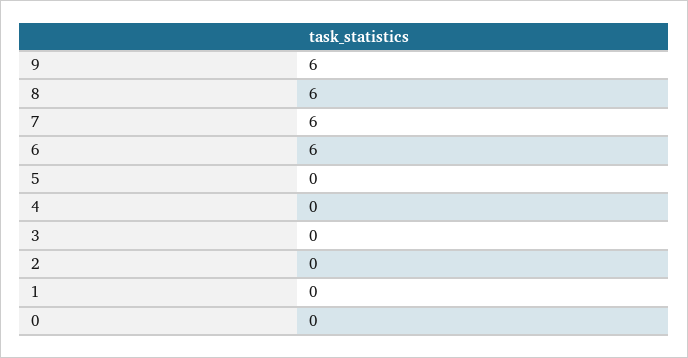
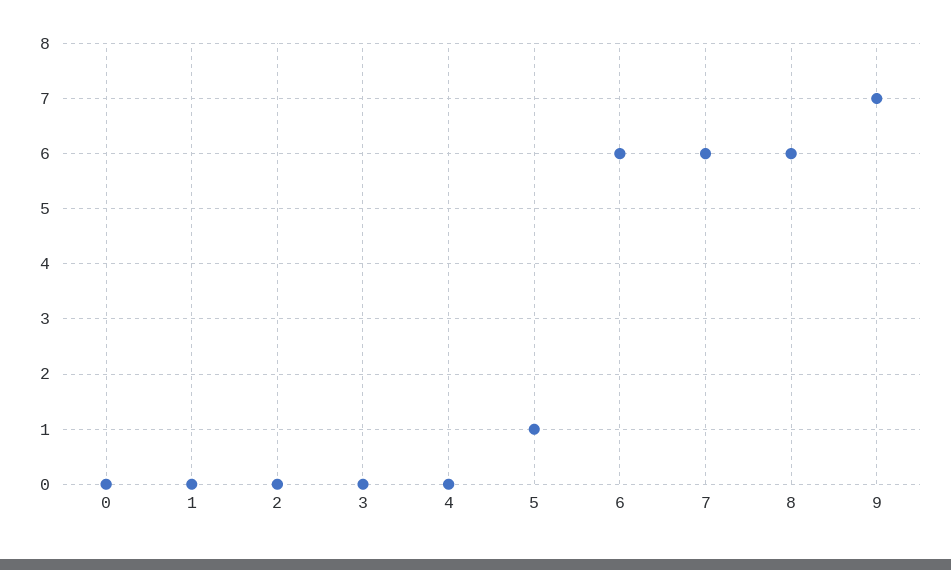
  {
-   "9": 6,
+   "9": 7,
    "8": 6,
    "7": 6,
    "6": 6,
-   "5": 0,
+   "5": 1,
    "4": 0,
    "3": 0,
    "2": 0,
    "1": 0,
    "0": 0
  }

